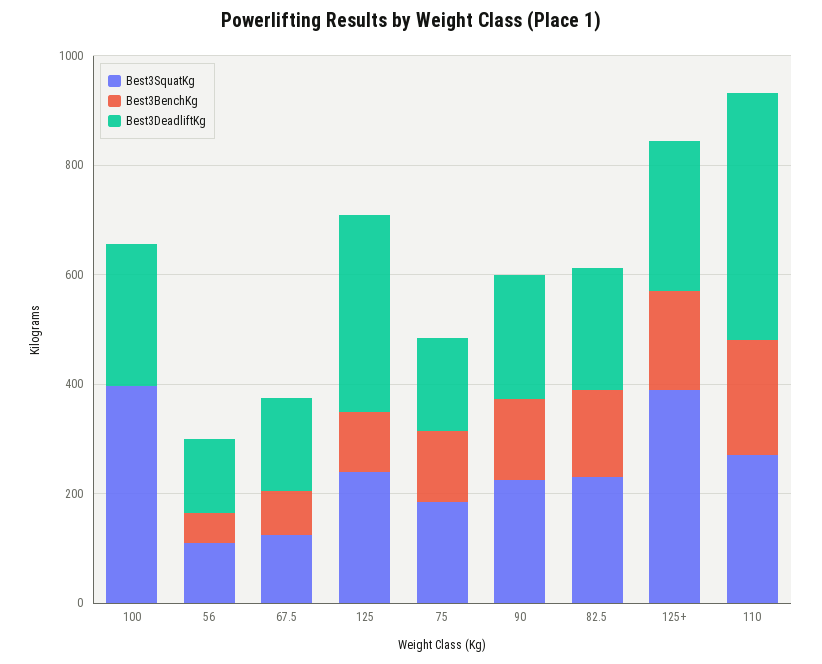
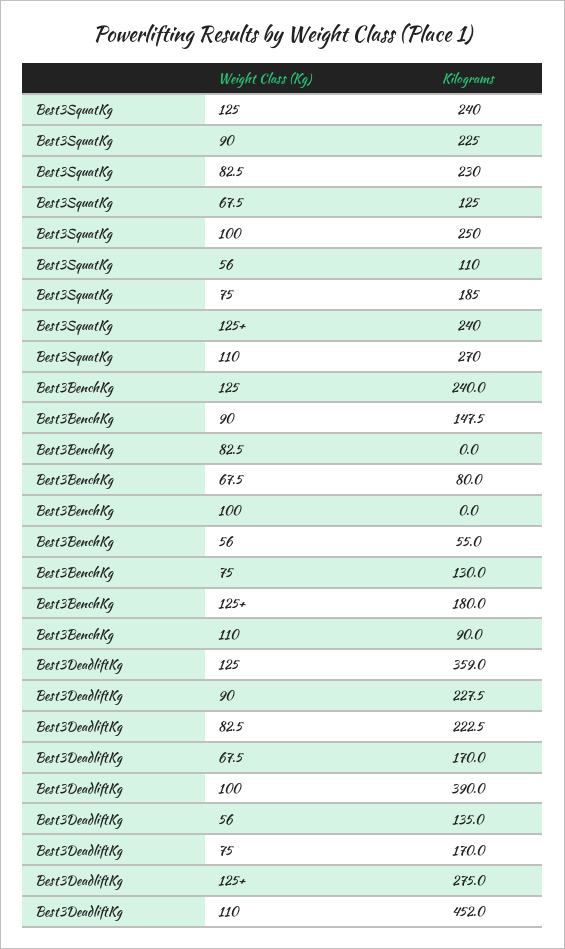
  {
    "Best3SquatKg": {
-     "100": 400,
+     "100": 250,
      "56": 110,
      "67.5": 125,
      "125": 240,
      "75": 185,
      "90": 225,
      "82.5": 230,
-     "125+": 400,
+     "125+": 240,
      "110": 270
    },
    "Best3BenchKg": {
      "100": 0,
      "56": 55,
      "67.5": 80,
-     "125": 100,
+     "125": 240,
      "75": 130,
      "90": 147.5,
-     "82.5": 150,
+     "82.5": 0,
      "125+": 180,
-     "110": 200
+     "110": 90
    },
    "Best3DeadliftKg": {
-     "100": 250,
+     "100": 390,
      "56": 135,
      "67.5": 170,
      "125": 359,
      "75": 170,
      "90": 227.5,
      "82.5": 222.5,
      "125+": 275,
      "110": 452
    }
  }

